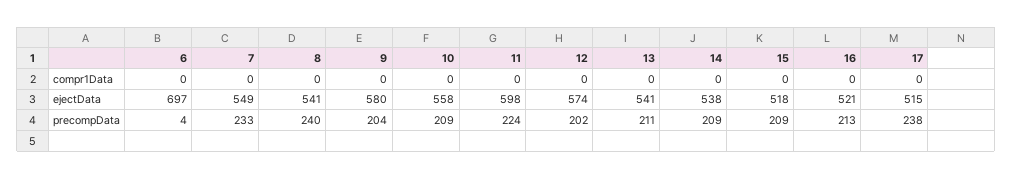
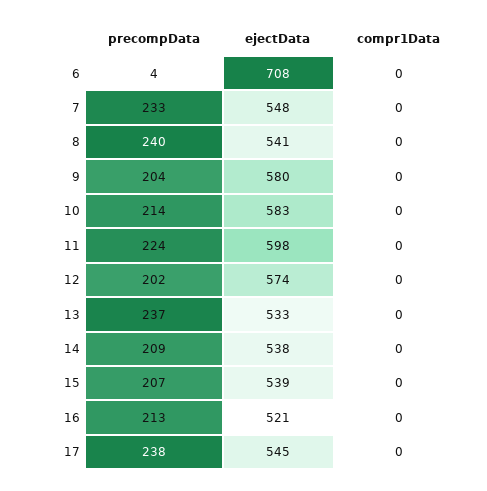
  {
    "6": {
      "compr1Data": 0,
-     "ejectData": 697,
+     "ejectData": 708,
      "precompData": 4
    },
    "7": {
      "compr1Data": 0,
-     "ejectData": 549,
+     "ejectData": 548,
      "precompData": 233
    },
    "8": {
      "compr1Data": 0,
      "ejectData": 541,
      "precompData": 240
    },
    "9": {
      "compr1Data": 0,
      "ejectData": 580,
      "precompData": 204
    },
    "10": {
      "compr1Data": 0,
-     "ejectData": 558,
+     "ejectData": 583,
-     "precompData": 209
+     "precompData": 214
    },
    "11": {
      "compr1Data": 0,
      "ejectData": 598,
      "precompData": 224
    },
    "12": {
      "compr1Data": 0,
      "ejectData": 574,
      "precompData": 202
    },
    "13": {
      "compr1Data": 0,
-     "ejectData": 541,
+     "ejectData": 533,
-     "precompData": 211
+     "precompData": 237
    },
    "14": {
      "compr1Data": 0,
      "ejectData": 538,
      "precompData": 209
    },
    "15": {
      "compr1Data": 0,
-     "ejectData": 518,
+     "ejectData": 539,
-     "precompData": 209
+     "precompData": 207
    },
    "16": {
      "compr1Data": 0,
      "ejectData": 521,
      "precompData": 213
    },
    "17": {
      "compr1Data": 0,
-     "ejectData": 515,
+     "ejectData": 545,
      "precompData": 238
    }
  }

